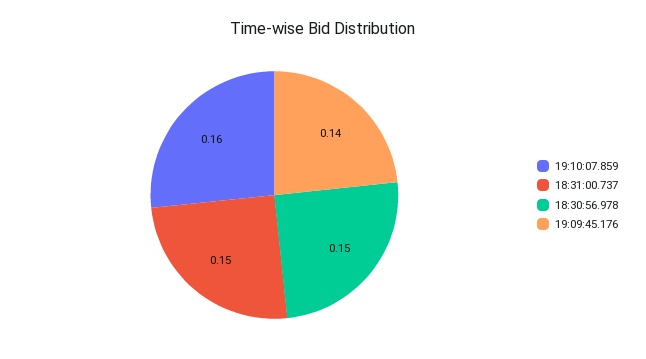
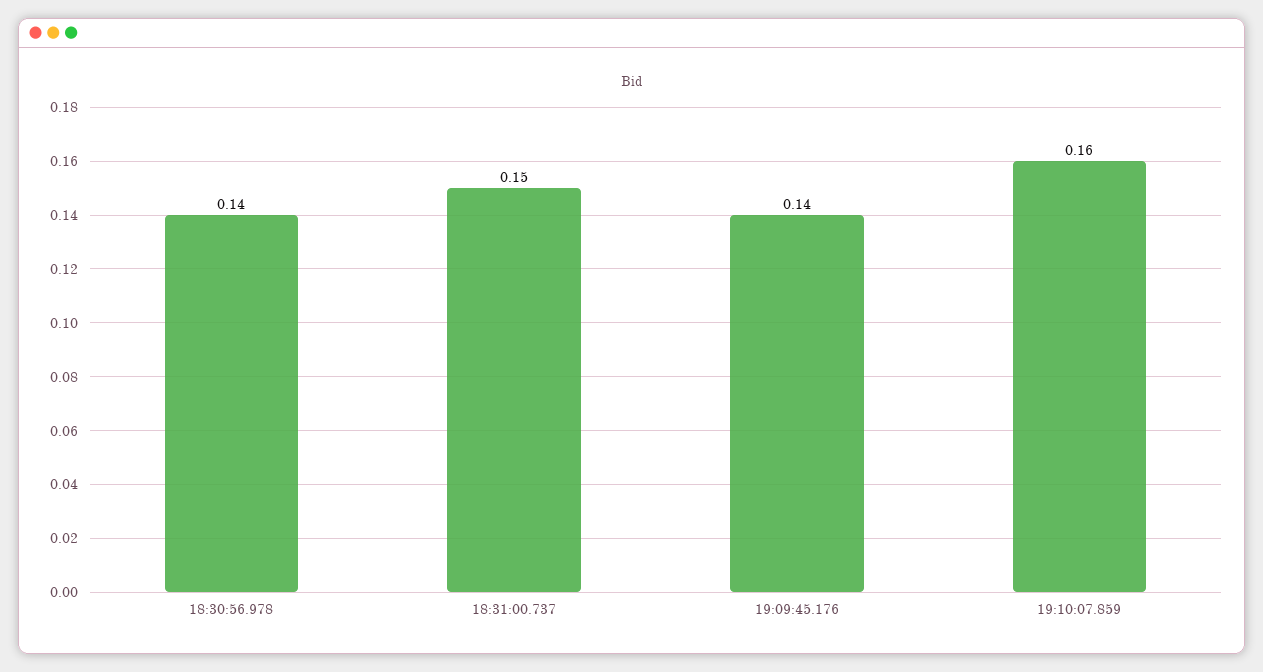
  {
    "19:10:07.859": 0.16,
    "18:31:00.737": 0.15,
-   "18:30:56.978": 0.15,
+   "18:30:56.978": 0.14,
    "19:09:45.176": 0.14
  }

